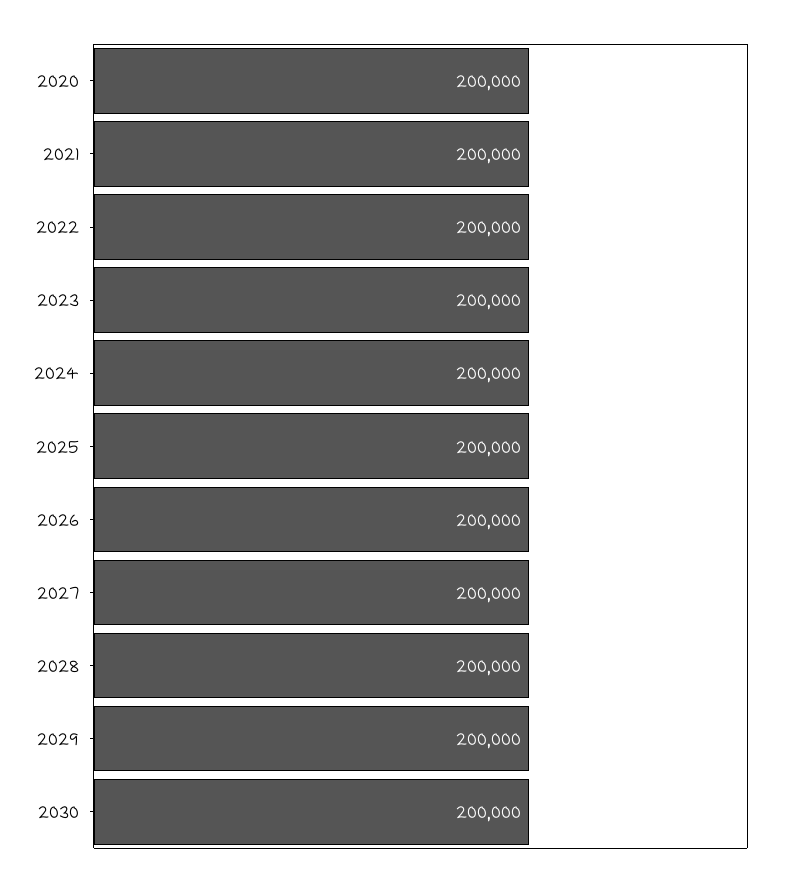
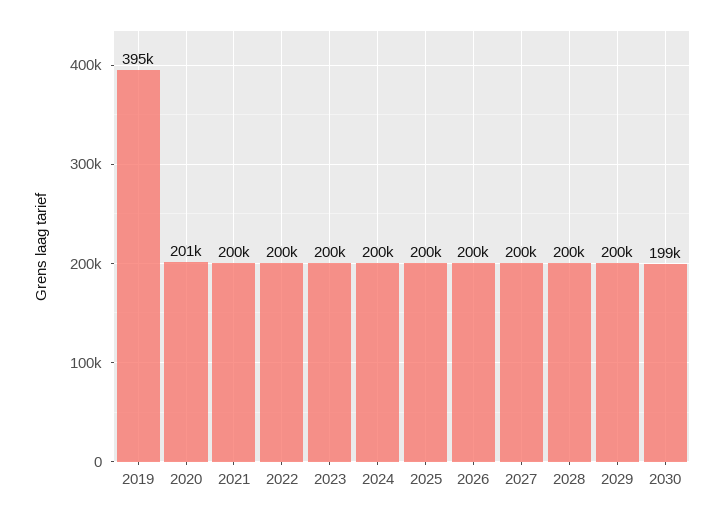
  {
-   "2020": 200000,
+   "2020": 201000,
    "2021": 200000,
    "2022": 200000,
    "2023": 200000,
    "2024": 200000,
    "2025": 200000,
    "2026": 200000,
    "2027": 200000,
    "2028": 200000,
    "2029": 200000,
-   "2030": 200000
+   "2030": 199000,
+   "2019": 395000
  }

